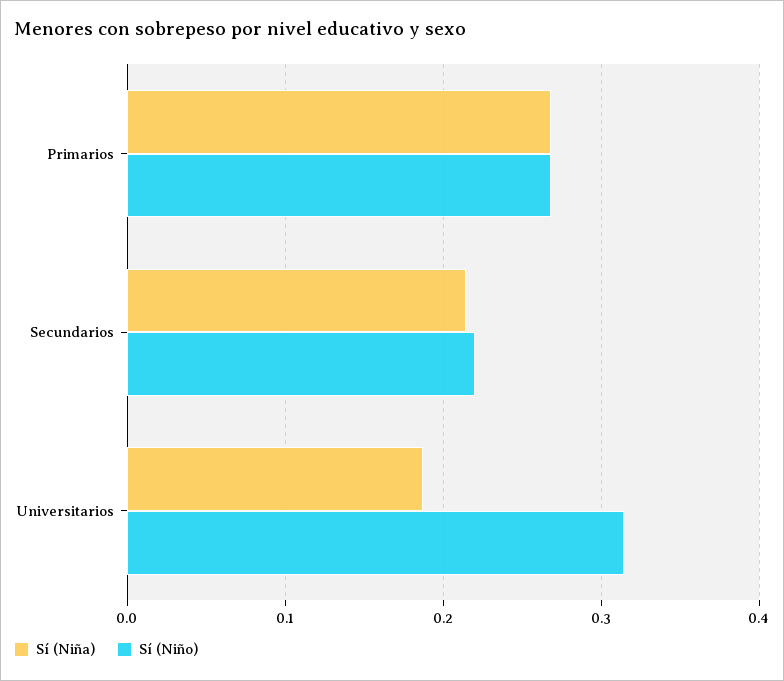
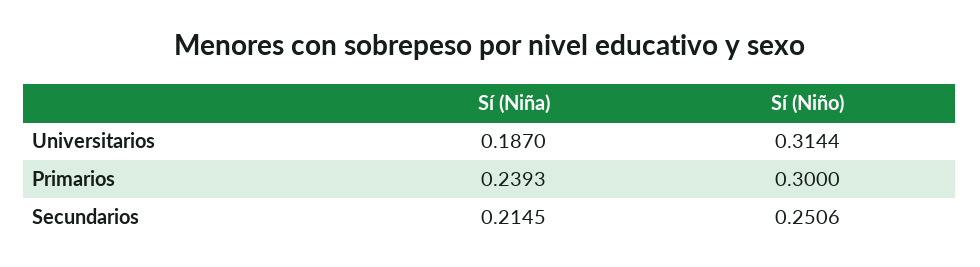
  {
    "Sí (Niña)": {
-     "Primarios": 0.27,
+     "Primarios": 0.2393,
      "Secundarios": 0.2145,
      "Universitarios": 0.187
    },
    "Sí (Niño)": {
-     "Primarios": 0.27,
+     "Primarios": 0.3,
-     "Secundarios": 0.22,
+     "Secundarios": 0.2506,
      "Universitarios": 0.3144
    }
  }

